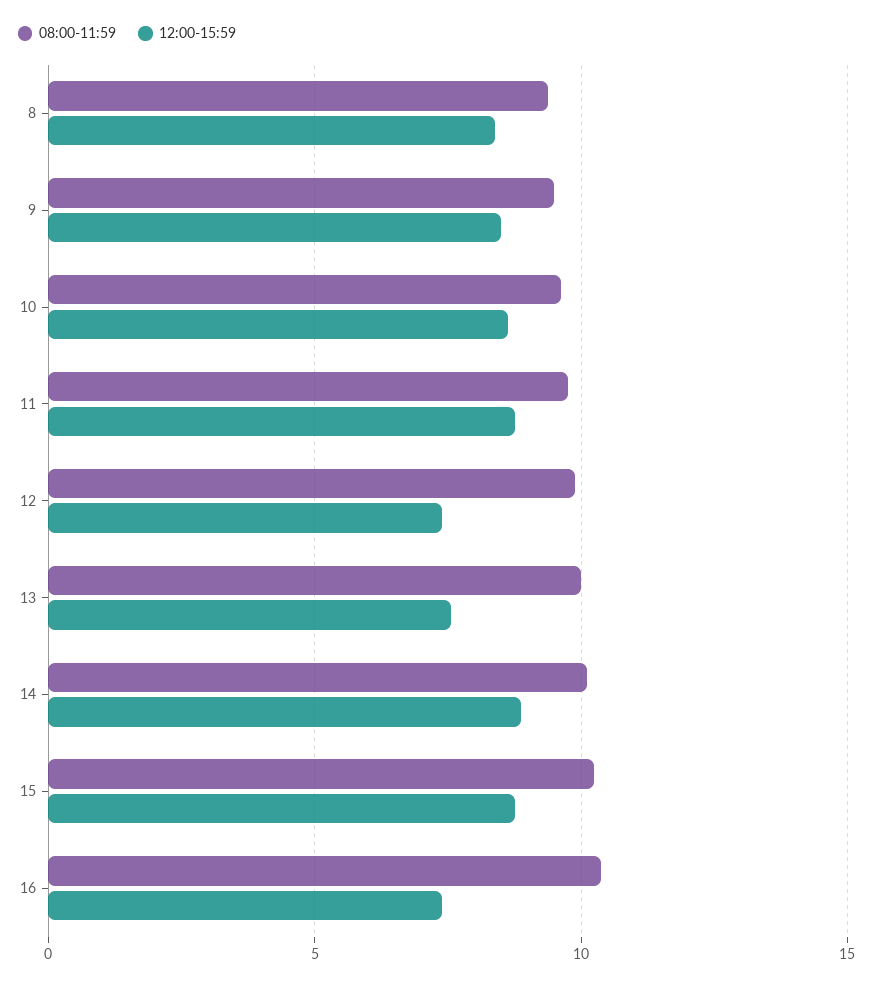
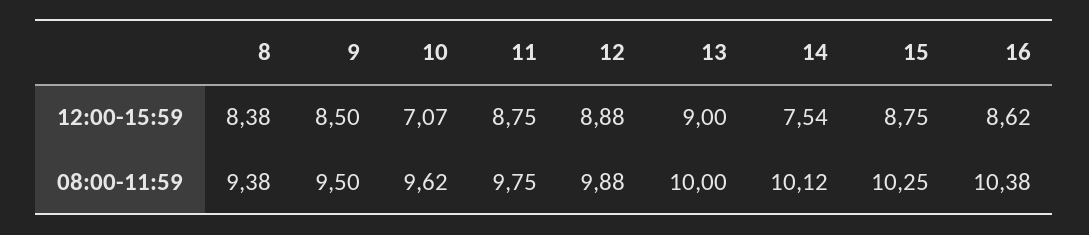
  {
    "08:00-11:59": {
      "8": 9.38,
      "9": 9.5,
      "10": 9.62,
      "11": 9.75,
      "12": 9.88,
      "13": 10,
      "14": 10.12,
      "15": 10.25,
      "16": 10.38
    },
    "12:00-15:59": {
      "8": 8.38,
      "9": 8.5,
-     "10": 8.5,
+     "10": 7.07,
      "11": 8.75,
-     "12": 7.5,
+     "12": 8.88,
-     "13": 7.5,
+     "13": 9,
-     "14": 9,
+     "14": 7.54,
      "15": 8.75,
-     "16": 7.5
+     "16": 8.62
    }
  }

